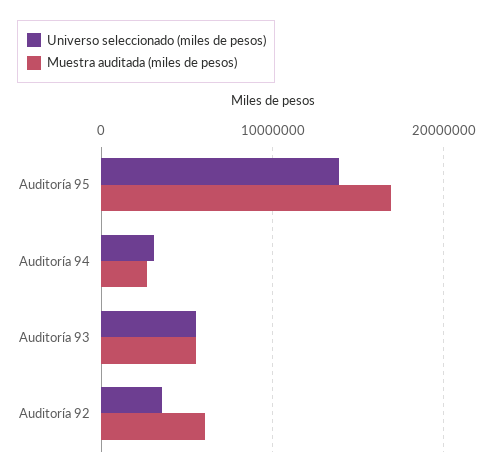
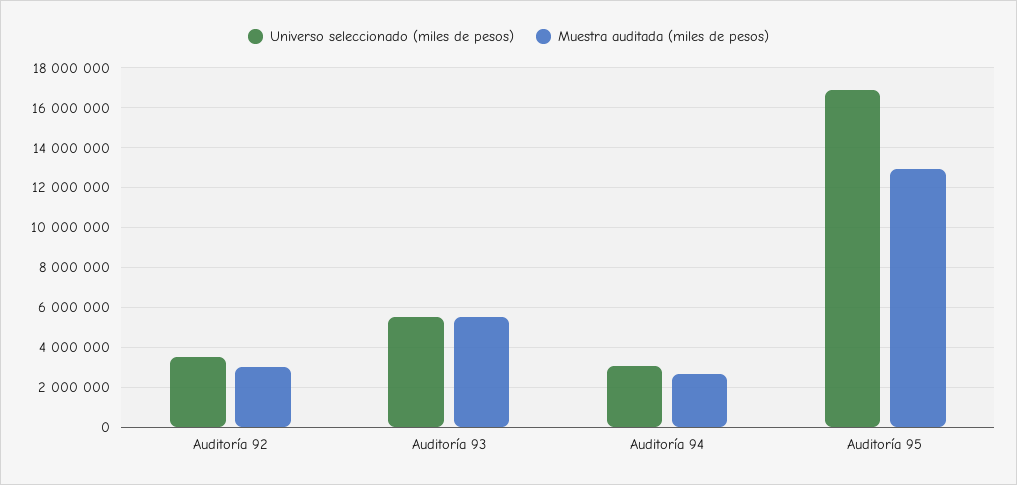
  {
    "Universo seleccionado (miles de pesos)": {
-     "Auditoría 95": 14000000,
+     "Auditoría 95": 17000000,
      "Auditoría 94": 3000000,
      "Auditoría 93": 5500000,
      "Auditoría 92": 3500000
    },
    "Muestra auditada (miles de pesos)": {
-     "Auditoría 95": 17000000,
+     "Auditoría 95": 13000000,
      "Auditoría 94": 2500000,
      "Auditoría 93": 5500000,
-     "Auditoría 92": 6000000
+     "Auditoría 92": 3000000
    }
  }

